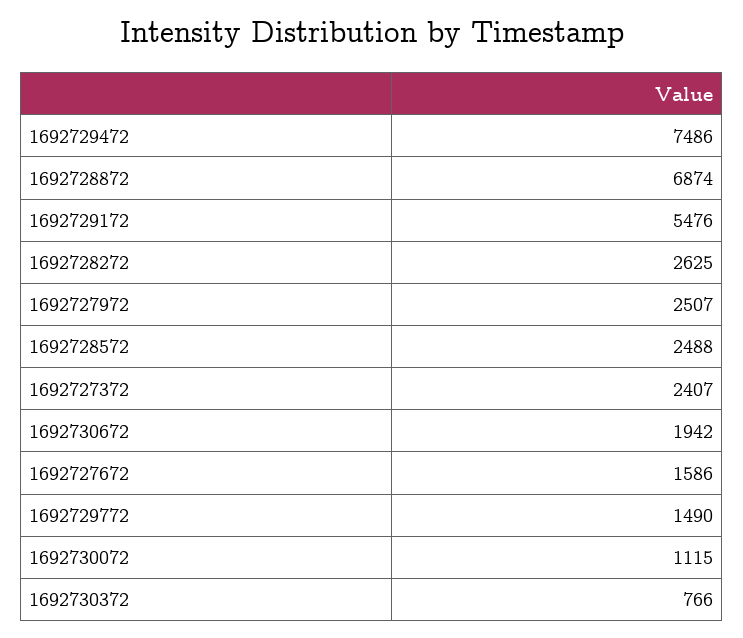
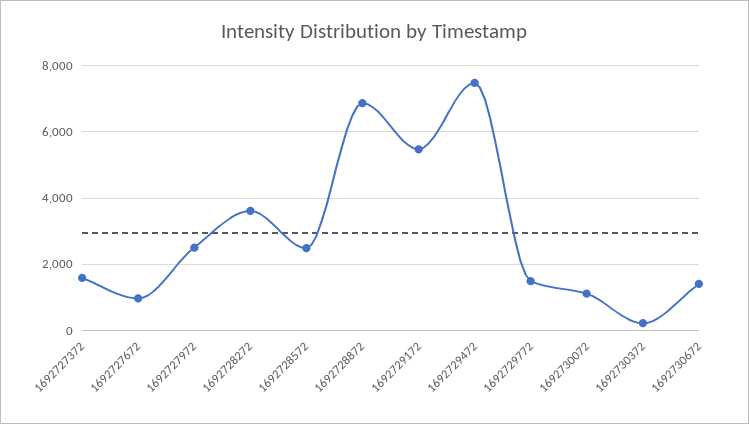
  {
    "1692729472": 7486,
    "1692728872": 6874,
    "1692729172": 5476,
-   "1692728272": 2625,
+   "1692728272": 3600,
    "1692727972": 2507,
    "1692728572": 2488,
-   "1692727372": 2407,
+   "1692727372": 1600,
-   "1692730672": 1942,
+   "1692730672": 1400,
-   "1692727672": 1586,
+   "1692727672": 1000,
    "1692729772": 1490,
    "1692730072": 1115,
-   "1692730372": 766
+   "1692730372": 200
  }

